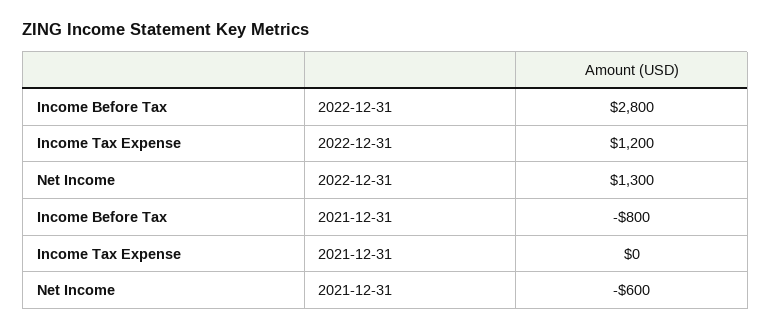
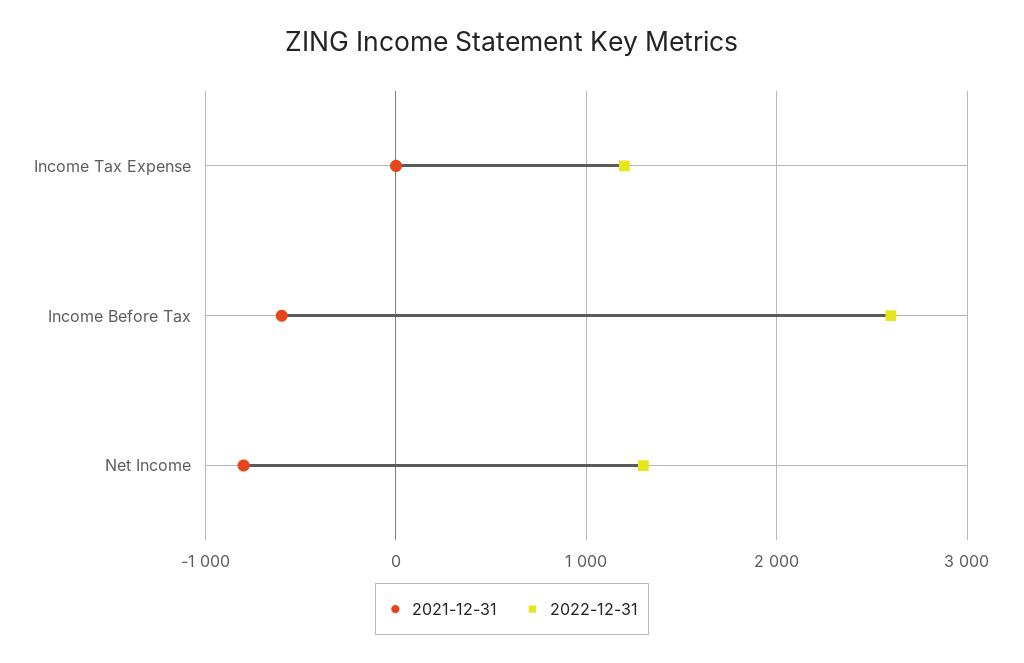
  {
    "2022-12-31": {
-     "Income Before Tax": 2800,
+     "Income Before Tax": 2600,
      "Income Tax Expense": 1200,
      "Net Income": 1300
    },
    "2021-12-31": {
-     "Income Before Tax": -800,
+     "Income Before Tax": -600,
      "Income Tax Expense": 0,
-     "Net Income": -600
+     "Net Income": -800
    }
  }

